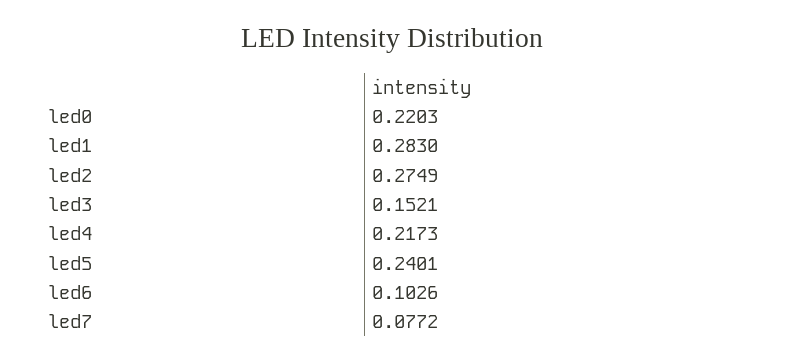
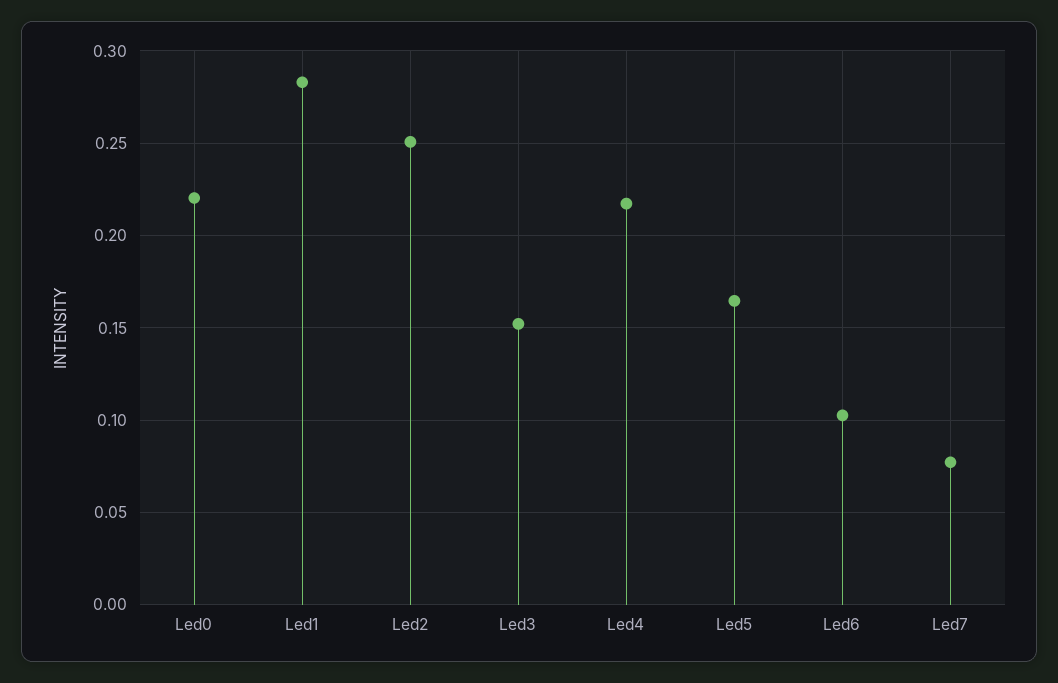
  {
    "led0": 0.2203,
    "led1": 0.283,
-   "led2": 0.2749,
+   "led2": 0.25,
    "led3": 0.1521,
    "led4": 0.2173,
-   "led5": 0.2401,
+   "led5": 0.165,
    "led6": 0.1026,
    "led7": 0.0772
  }

